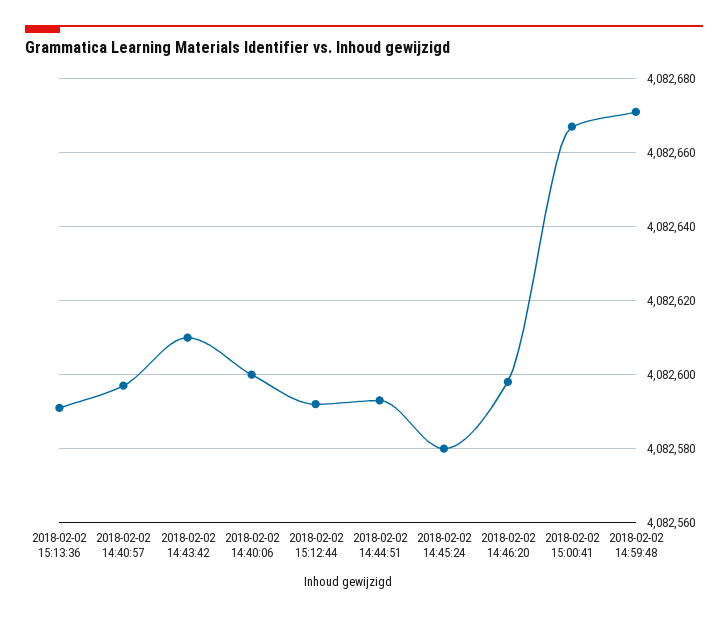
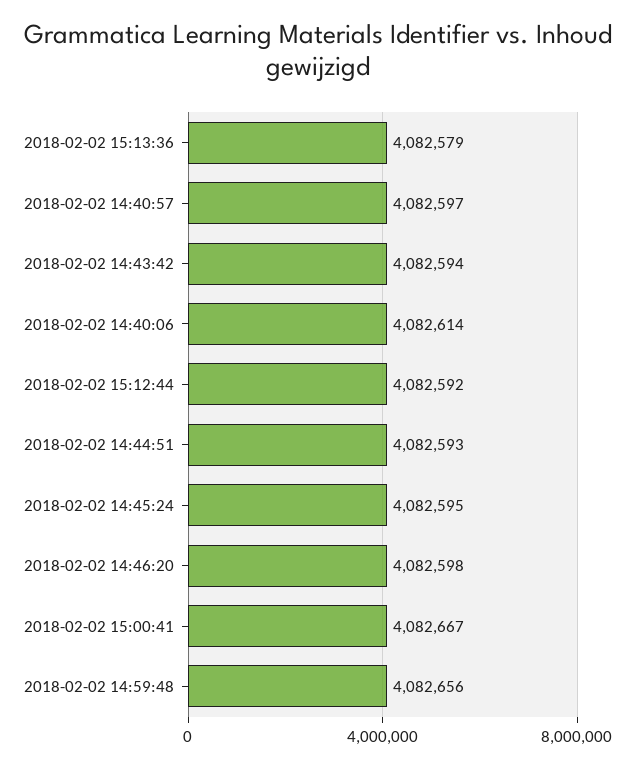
  {
-   "2018-02-02 15:13:36": 4082590,
+   "2018-02-02 15:13:36": 4082579,
    "2018-02-02 14:40:57": 4082597,
-   "2018-02-02 14:43:42": 4082610,
+   "2018-02-02 14:43:42": 4082594,
-   "2018-02-02 14:40:06": 4082600,
+   "2018-02-02 14:40:06": 4082614,
    "2018-02-02 15:12:44": 4082592,
    "2018-02-02 14:44:51": 4082593,
-   "2018-02-02 14:45:24": 4082580,
+   "2018-02-02 14:45:24": 4082595,
    "2018-02-02 14:46:20": 4082598,
    "2018-02-02 15:00:41": 4082667,
-   "2018-02-02 14:59:48": 4082670
+   "2018-02-02 14:59:48": 4082656
  }

